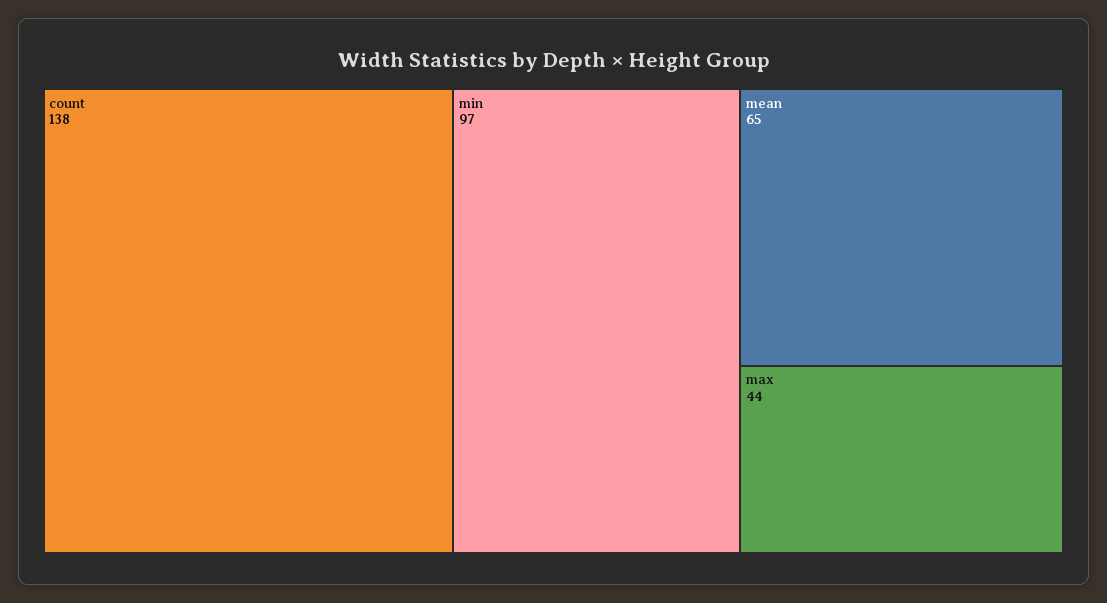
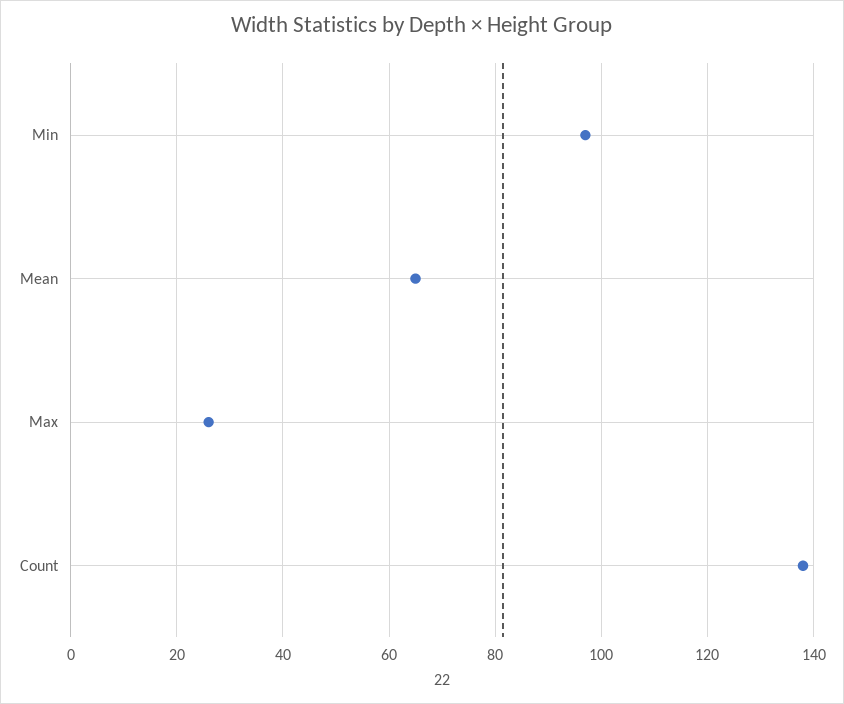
  {
    "count": 138,
    "min": 97,
    "mean": 65,
-   "max": 44
+   "max": 25
  }

